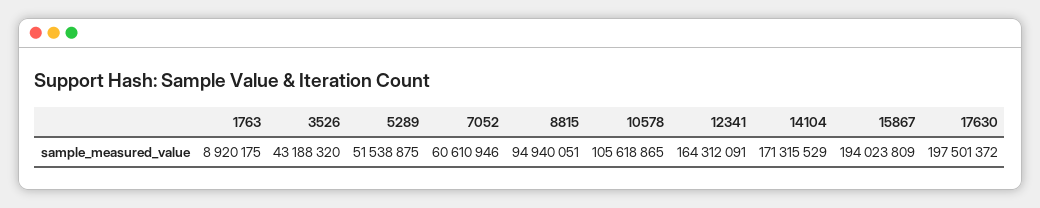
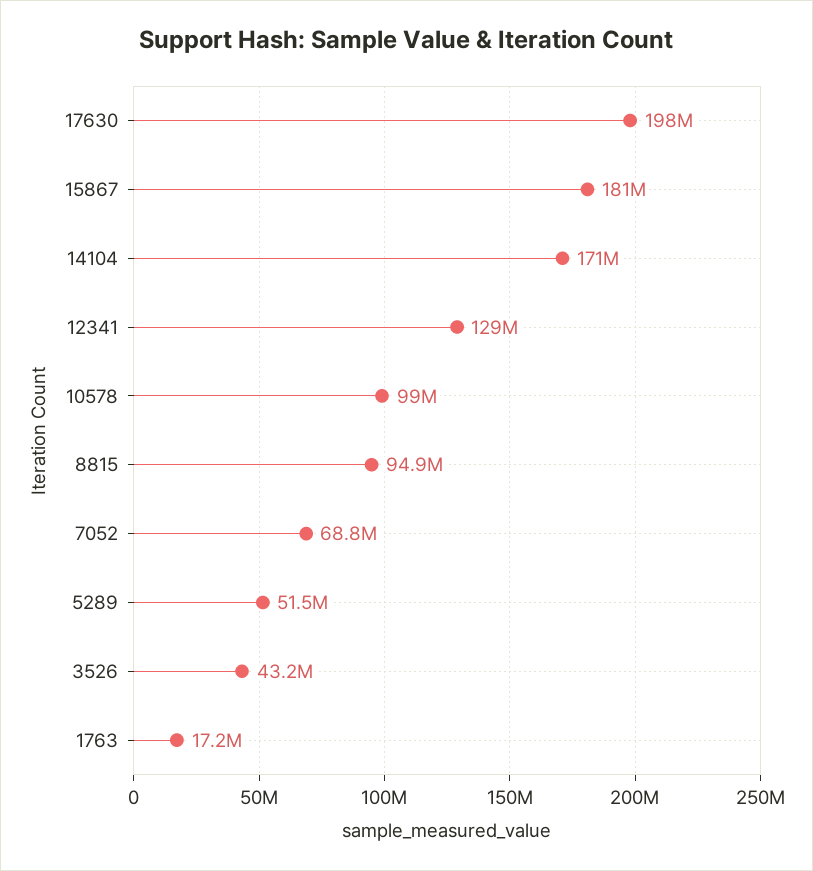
  {
-   "1763": 8920175,
+   "1763": 17200000,
    "3526": 43188320,
    "5289": 51538875,
-   "7052": 60610946,
+   "7052": 68800000,
    "8815": 94940051,
-   "10578": 105618865,
+   "10578": 99000000,
-   "12341": 164312091,
+   "12341": 129000000,
    "14104": 171315529,
-   "15867": 194023809,
+   "15867": 181000000,
    "17630": 197501372
  }

